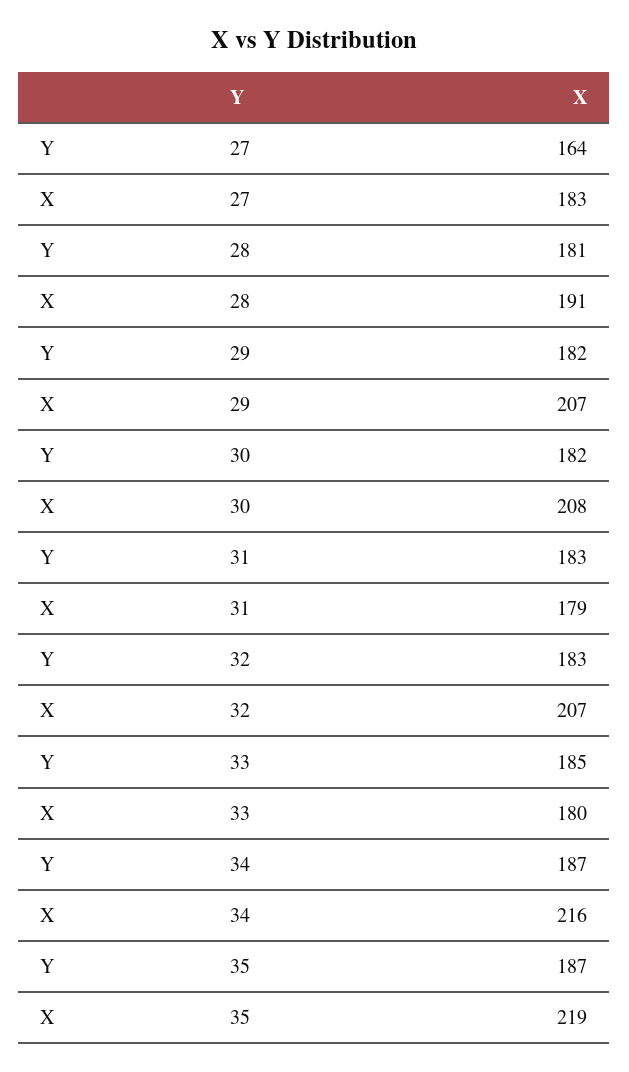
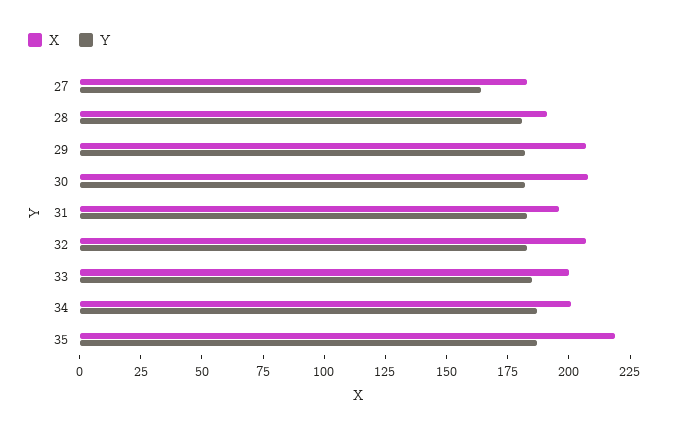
  {
    "Y": {
      "27": 164,
      "28": 181,
      "29": 182,
      "30": 182,
      "31": 183,
      "32": 183,
      "33": 185,
      "34": 187,
      "35": 187
    },
    "X": {
      "27": 183,
      "28": 191,
      "29": 207,
      "30": 208,
-     "31": 179,
+     "31": 195,
      "32": 207,
-     "33": 180,
+     "33": 200,
-     "34": 216,
+     "34": 200,
      "35": 219
    }
  }

